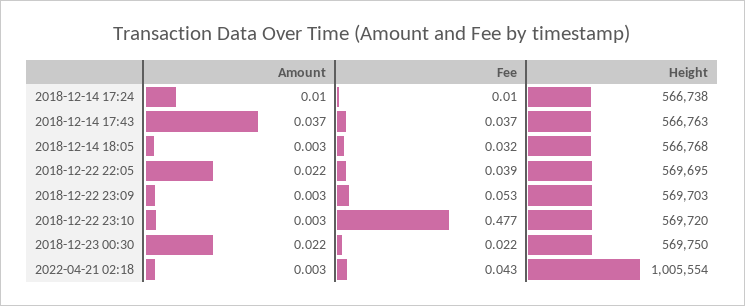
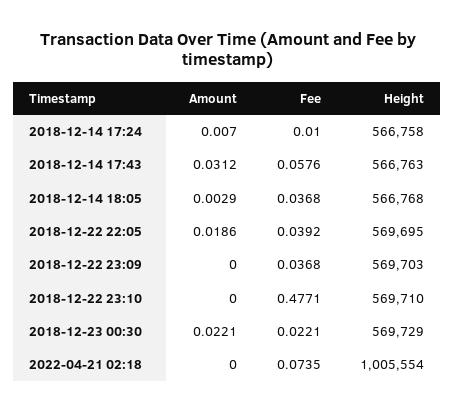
  {
    "Amount": {
-     "2018-12-14 17:24": 0.01,
+     "2018-12-14 17:24": 0.007,
-     "2018-12-14 17:43": 0.037,
+     "2018-12-14 17:43": 0.0312,
      "2018-12-14 18:05": 0.0029,
-     "2018-12-22 22:05": 0.022,
+     "2018-12-22 22:05": 0.0186,
-     "2018-12-22 23:09": 0.003,
+     "2018-12-22 23:09": 0,
-     "2018-12-22 23:10": 0.003,
+     "2018-12-22 23:10": 0,
      "2018-12-23 00:30": 0.0221,
-     "2022-04-21 02:18": 0.003
+     "2022-04-21 02:18": 0
    },
    "Fee": {
      "2018-12-14 17:24": 0.01,
-     "2018-12-14 17:43": 0.037,
+     "2018-12-14 17:43": 0.0576,
-     "2018-12-14 18:05": 0.032,
+     "2018-12-14 18:05": 0.0368,
      "2018-12-22 22:05": 0.0392,
-     "2018-12-22 23:09": 0.053,
+     "2018-12-22 23:09": 0.0368,
      "2018-12-22 23:10": 0.4771,
      "2018-12-23 00:30": 0.0221,
-     "2022-04-21 02:18": 0.043
+     "2022-04-21 02:18": 0.0735
    },
    "Height": {
-     "2018-12-14 17:24": 566738,
+     "2018-12-14 17:24": 566758,
      "2018-12-14 17:43": 566763,
      "2018-12-14 18:05": 566768,
      "2018-12-22 22:05": 569695,
      "2018-12-22 23:09": 569703,
-     "2018-12-22 23:10": 569720,
+     "2018-12-22 23:10": 569710,
-     "2018-12-23 00:30": 569750,
+     "2018-12-23 00:30": 569729,
      "2022-04-21 02:18": 1005554
    }
  }

